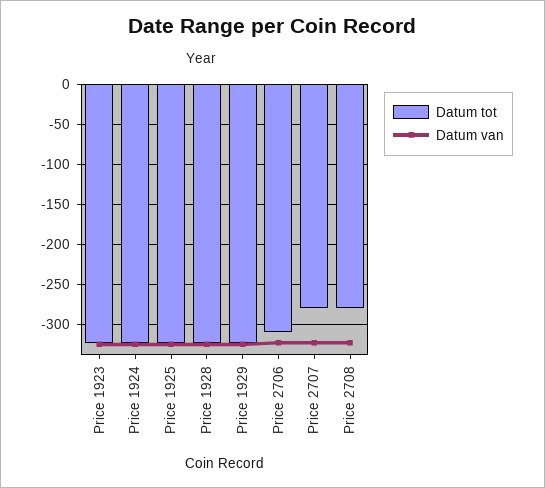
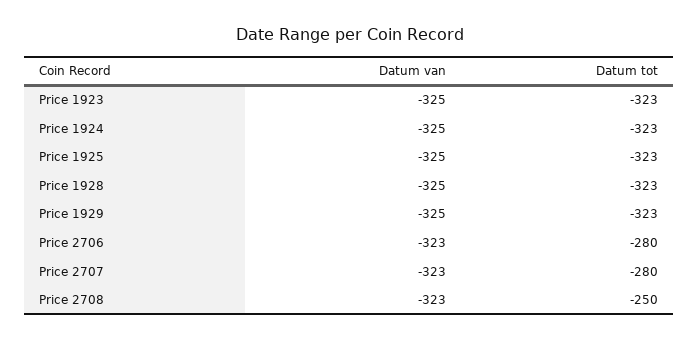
  {
    "Datum tot": {
      "Price 1923": -323,
      "Price 1924": -323,
      "Price 1925": -323,
      "Price 1928": -323,
      "Price 1929": -323,
-     "Price 2706": -310,
+     "Price 2706": -280,
      "Price 2707": -280,
-     "Price 2708": -280
+     "Price 2708": -250
    },
    "Datum van": {
      "Price 1923": -325,
      "Price 1924": -325,
      "Price 1925": -325,
      "Price 1928": -325,
      "Price 1929": -325,
      "Price 2706": -323,
      "Price 2707": -323,
      "Price 2708": -323
    }
  }

